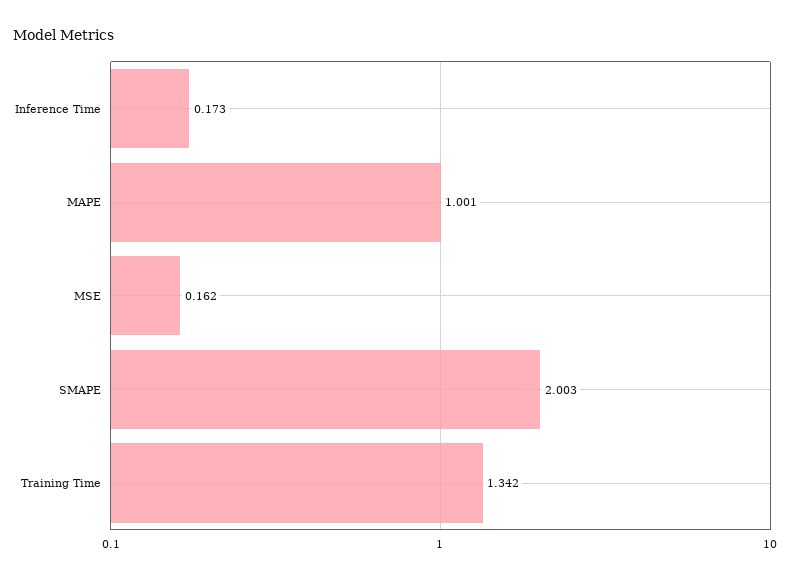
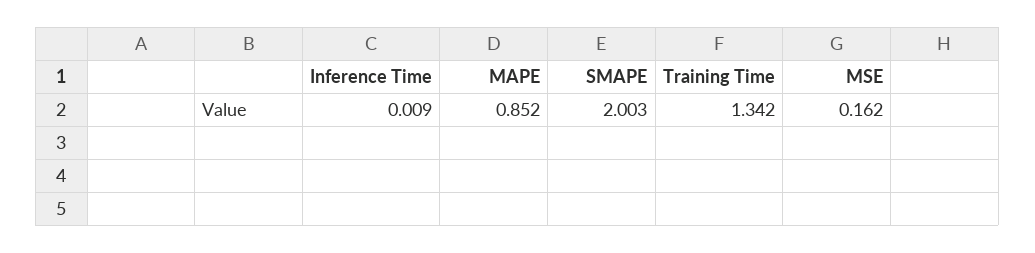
  {
-   "Inference Time": 0.173,
+   "Inference Time": 0.009,
-   "MAPE": 1.001,
+   "MAPE": 0.852,
    "MSE": 0.162,
    "SMAPE": 2.003,
    "Training Time": 1.342
  }

